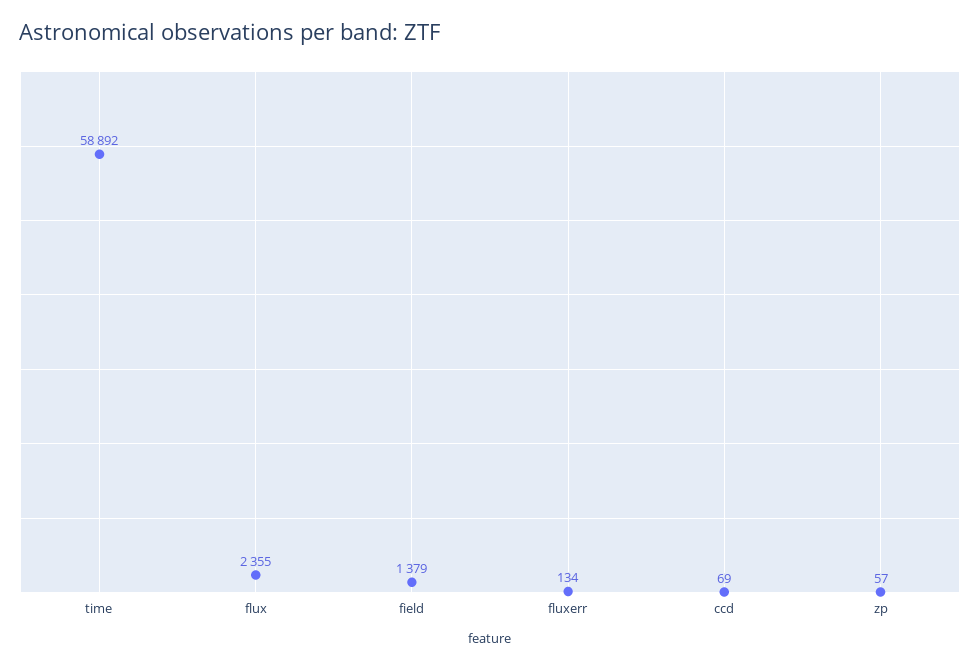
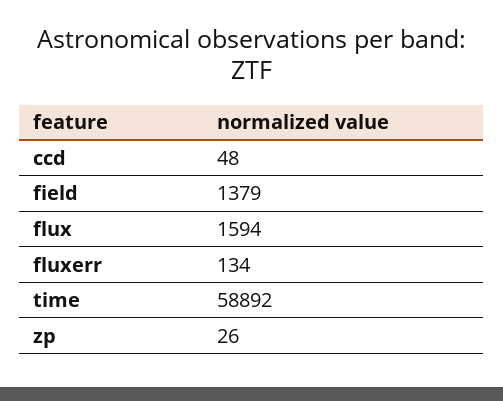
  {
    "time": 58892,
-   "flux": 2355,
+   "flux": 1594,
    "field": 1379,
    "fluxerr": 134,
-   "ccd": 69,
+   "ccd": 48,
-   "zp": 57
+   "zp": 26
  }

